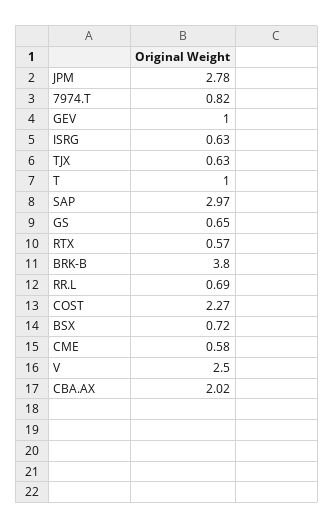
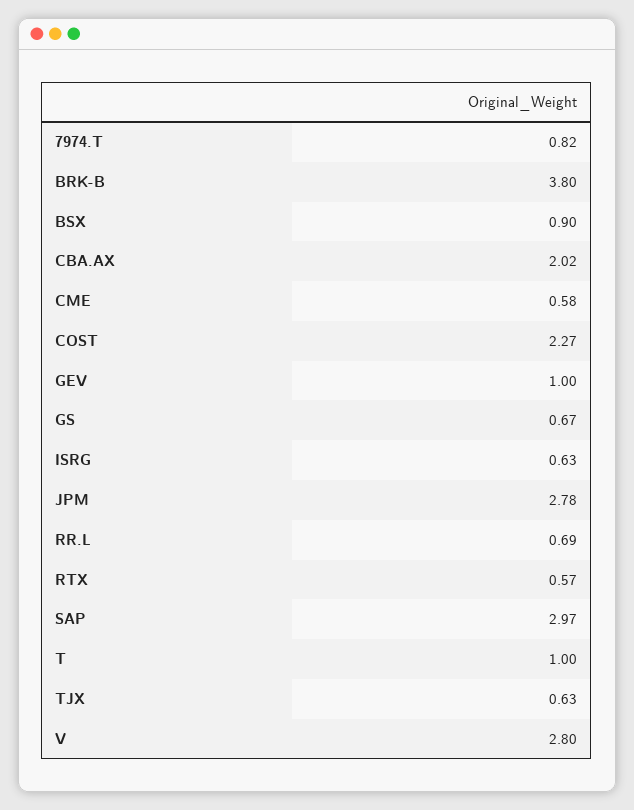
  {
    "JPM": 2.78,
    "7974.T": 0.82,
    "GEV": 1,
    "ISRG": 0.63,
    "TJX": 0.63,
    "T": 1,
    "SAP": 2.97,
-   "GS": 0.65,
+   "GS": 0.67,
    "RTX": 0.57,
    "BRK-B": 3.8,
    "RR.L": 0.69,
    "COST": 2.27,
-   "BSX": 0.72,
+   "BSX": 0.9,
    "CME": 0.58,
-   "V": 2.5,
+   "V": 2.8,
    "CBA.AX": 2.02
  }

